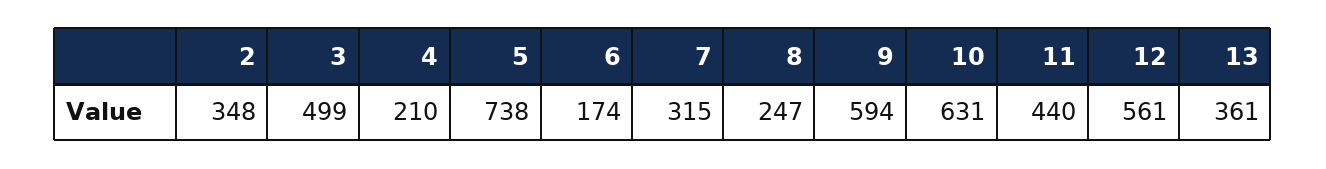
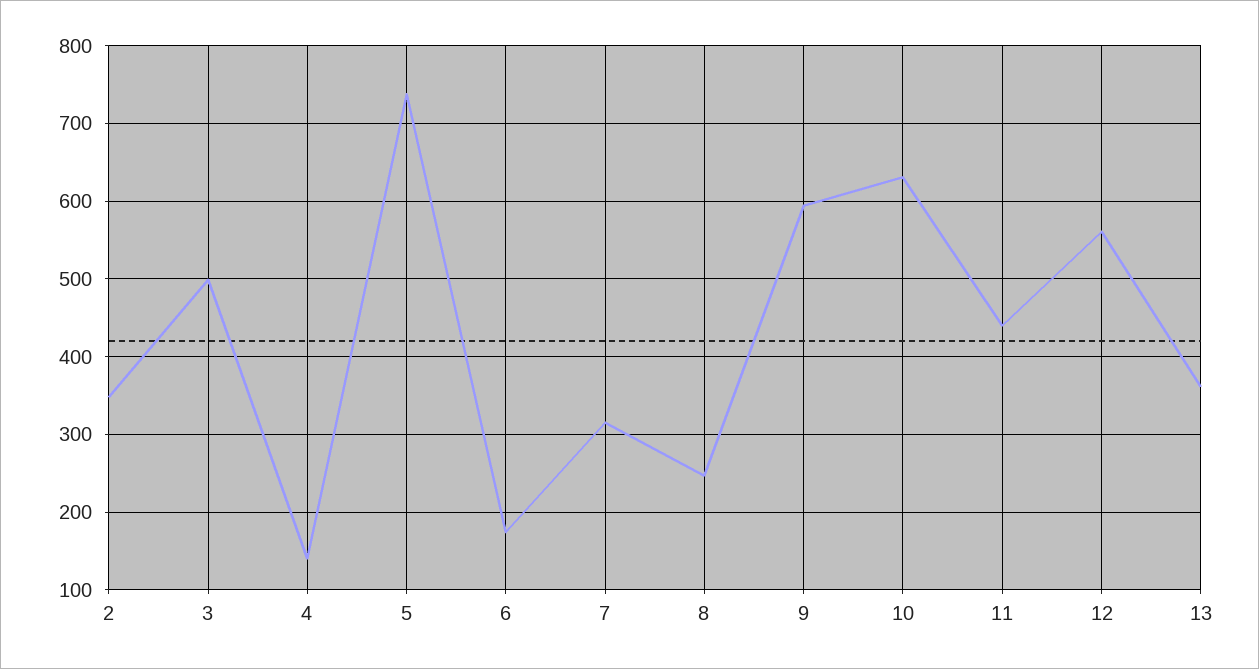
  {
    "2": 348,
    "3": 499,
-   "4": 210,
+   "4": 140,
    "5": 738,
    "6": 174,
    "7": 315,
    "8": 247,
    "9": 594,
    "10": 631,
    "11": 440,
    "12": 561,
    "13": 361
  }

